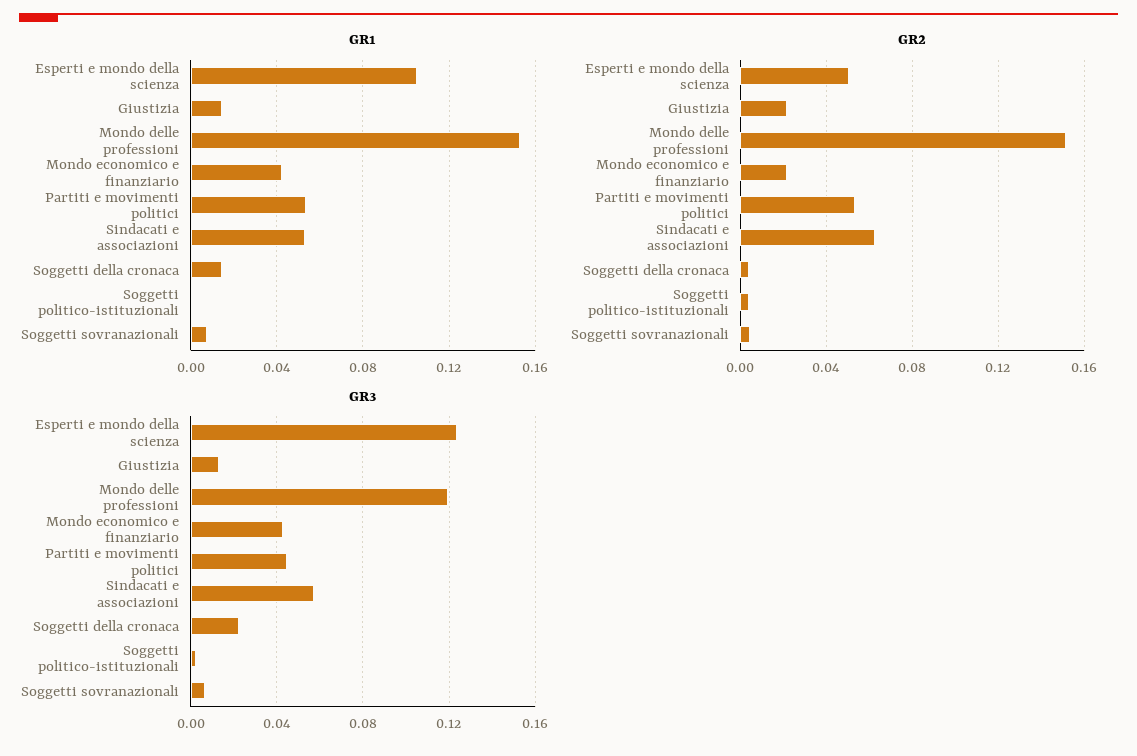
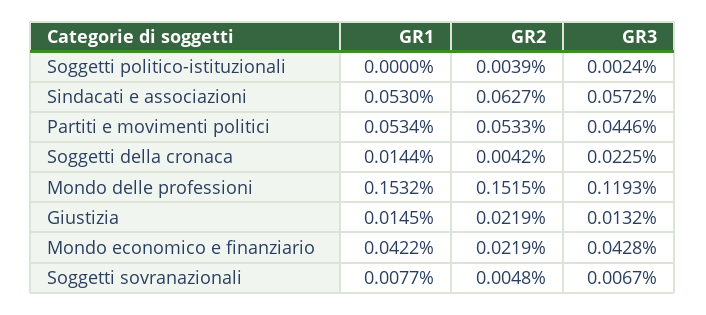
  {
    "GR1": {
-     "Esperti e mondo della scienza": 0.105,
      "Giustizia": 0.0145,
      "Mondo delle professioni": 0.1532,
      "Mondo economico e finanziario": 0.0422,
      "Partiti e movimenti politici": 0.0534,
      "Sindacati e associazioni": 0.053,
      "Soggetti della cronaca": 0.0144,
      "Soggetti politico-istituzionali": 0,
      "Soggetti sovranazionali": 0.0077
    },
    "GR2": {
-     "Esperti e mondo della scienza": 0.05,
      "Giustizia": 0.0219,
      "Mondo delle professioni": 0.1515,
      "Mondo economico e finanziario": 0.0219,
      "Partiti e movimenti politici": 0.0533,
      "Sindacati e associazioni": 0.0627,
      "Soggetti della cronaca": 0.0042,
      "Soggetti politico-istituzionali": 0.0039,
      "Soggetti sovranazionali": 0.0048
    },
    "GR3": {
-     "Esperti e mondo della scienza": 0.125,
      "Giustizia": 0.0132,
      "Mondo delle professioni": 0.1193,
      "Mondo economico e finanziario": 0.0428,
      "Partiti e movimenti politici": 0.0446,
      "Sindacati e associazioni": 0.0572,
      "Soggetti della cronaca": 0.0225,
      "Soggetti politico-istituzionali": 0.0024,
      "Soggetti sovranazionali": 0.0067
    }
  }

